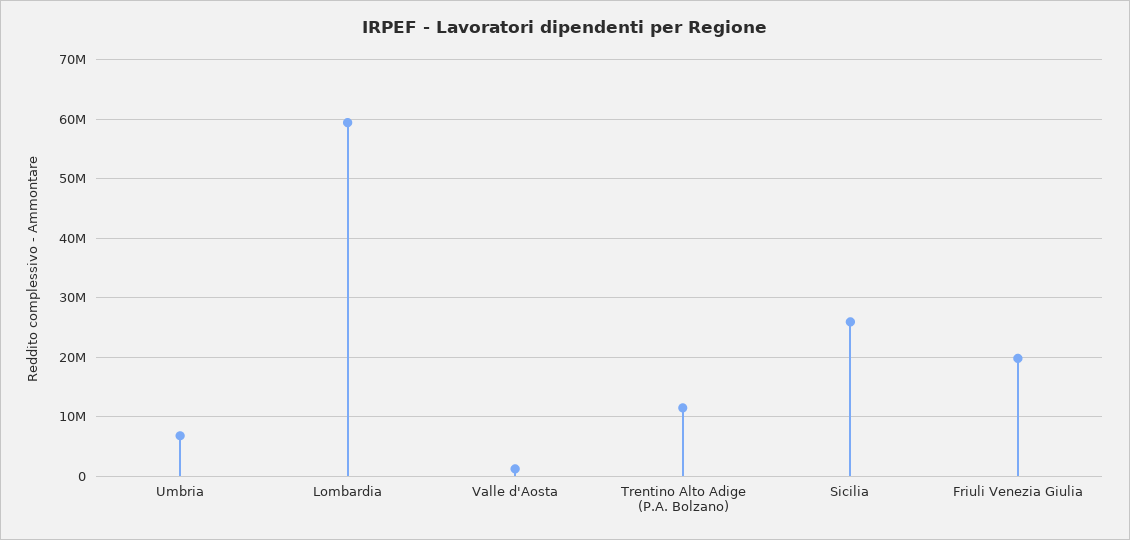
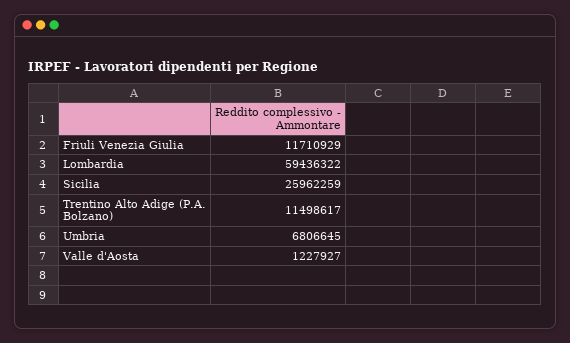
  {
    "Umbria": 6806645,
    "Lombardia": 59436322,
    "Valle d'Aosta": 1227927,
    "Trentino Alto Adige (P.A. Bolzano)": 11498617,
    "Sicilia": 25962259,
-   "Friuli Venezia Giulia": 20000000
+   "Friuli Venezia Giulia": 11710929
  }

